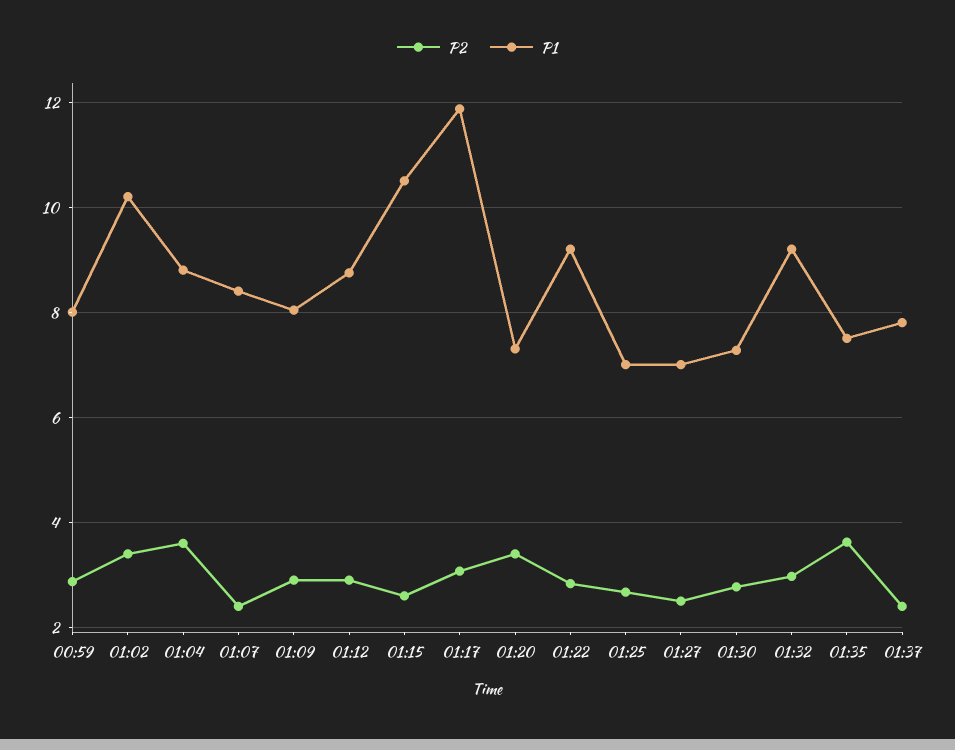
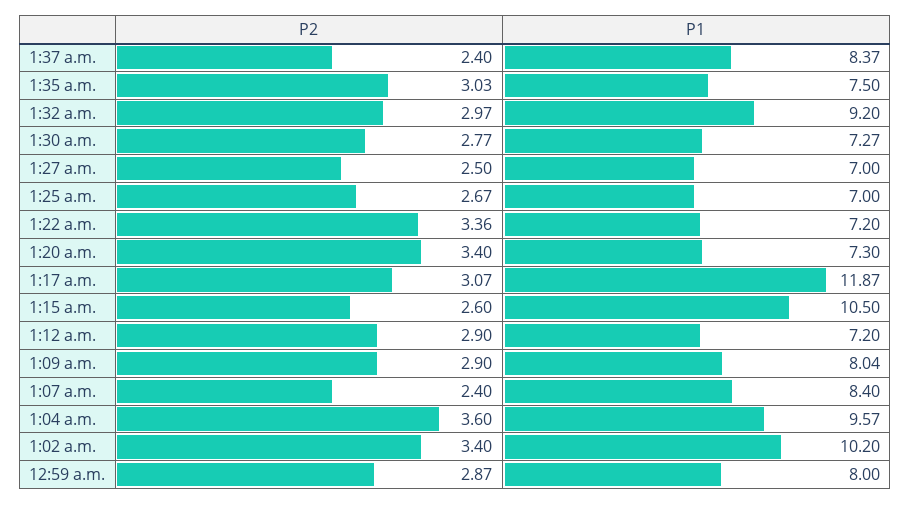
  {
    "P2": {
      "00:59": 2.87,
      "01:02": 3.4,
      "01:04": 3.6,
      "01:07": 2.4,
      "01:09": 2.9,
      "01:12": 2.9,
      "01:15": 2.6,
      "01:17": 3.07,
      "01:20": 3.4,
-     "01:22": 2.8,
+     "01:22": 3.36,
      "01:25": 2.67,
      "01:27": 2.5,
      "01:30": 2.77,
      "01:32": 2.97,
-     "01:35": 3.6,
+     "01:35": 3.03,
      "01:37": 2.4
    },
    "P1": {
      "00:59": 8,
      "01:02": 10.2,
-     "01:04": 8.8,
+     "01:04": 9.57,
      "01:07": 8.4,
      "01:09": 8.04,
-     "01:12": 8.8,
+     "01:12": 7.2,
      "01:15": 10.5,
      "01:17": 11.87,
      "01:20": 7.3,
-     "01:22": 9.2,
+     "01:22": 7.2,
      "01:25": 7,
      "01:27": 7,
      "01:30": 7.27,
      "01:32": 9.2,
      "01:35": 7.5,
-     "01:37": 7.8
+     "01:37": 8.37
    }
  }

